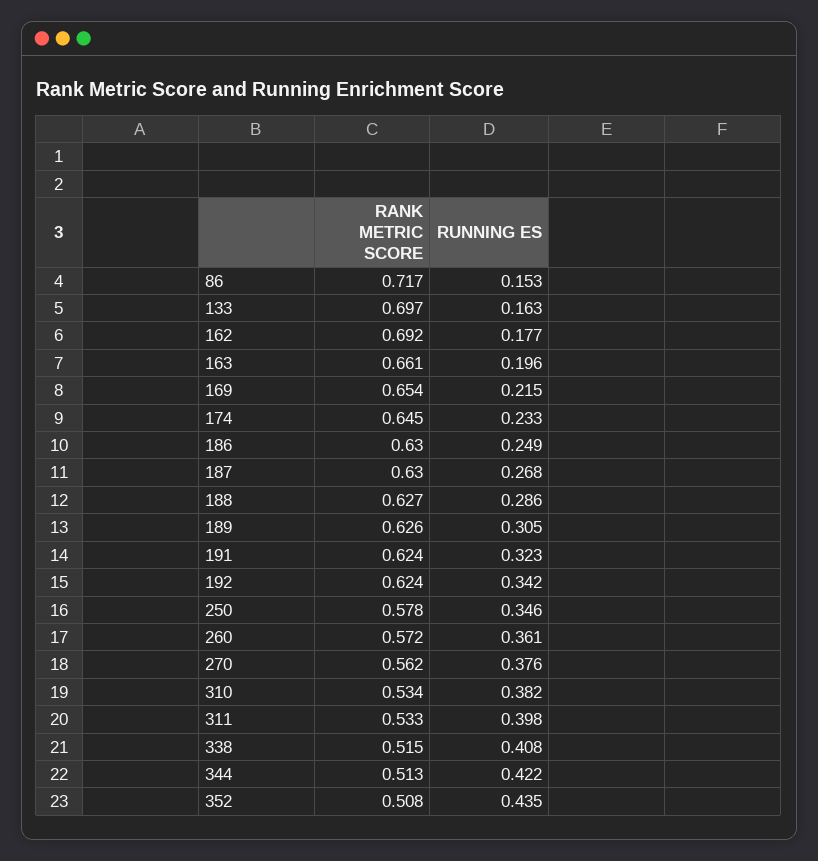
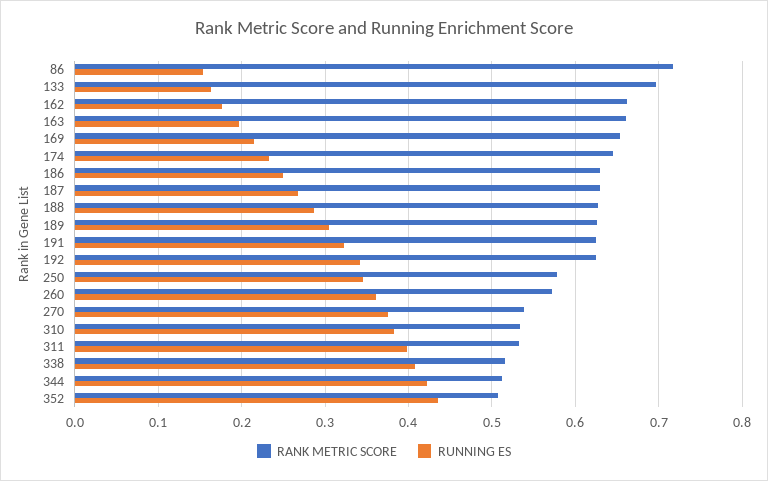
  {
    "RANK METRIC SCORE": {
      "86": 0.717,
      "133": 0.697,
-     "162": 0.692,
+     "162": 0.66,
      "163": 0.661,
      "169": 0.654,
      "174": 0.645,
      "186": 0.63,
      "187": 0.63,
      "188": 0.627,
      "189": 0.626,
      "191": 0.624,
      "192": 0.624,
      "250": 0.578,
      "260": 0.572,
-     "270": 0.562,
+     "270": 0.54,
      "310": 0.534,
      "311": 0.533,
      "338": 0.515,
      "344": 0.513,
      "352": 0.508
    },
    "RUNNING ES": {
      "86": 0.153,
      "133": 0.163,
      "162": 0.177,
      "163": 0.196,
      "169": 0.215,
      "174": 0.233,
      "186": 0.249,
      "187": 0.268,
      "188": 0.286,
      "189": 0.305,
      "191": 0.323,
      "192": 0.342,
      "250": 0.346,
      "260": 0.361,
      "270": 0.376,
      "310": 0.382,
      "311": 0.398,
      "338": 0.408,
      "344": 0.422,
      "352": 0.435
    }
  }

